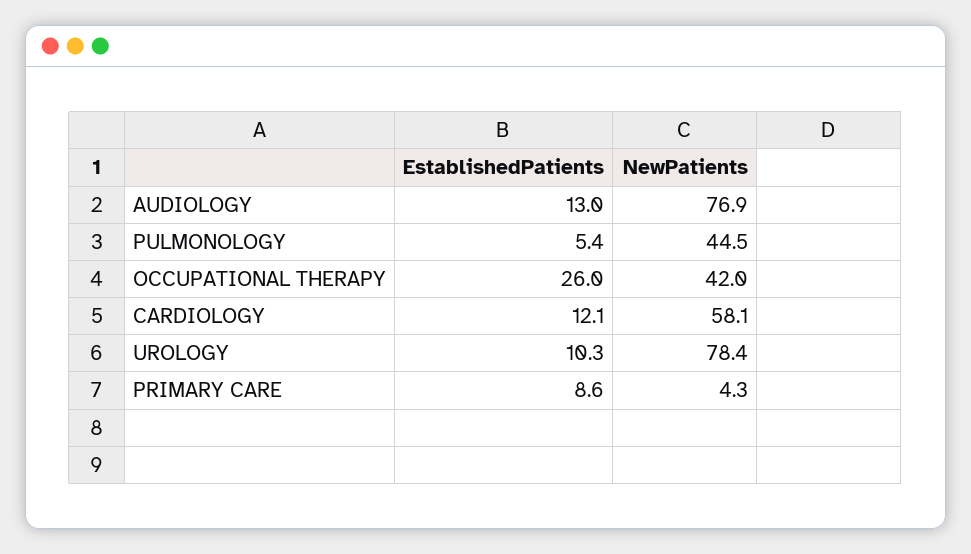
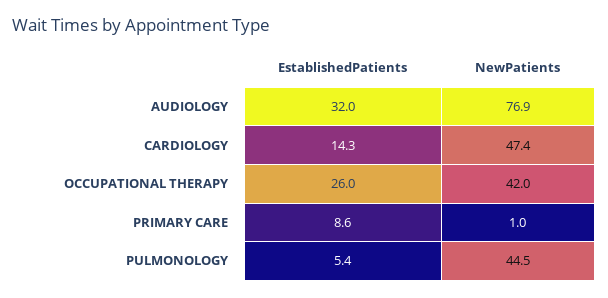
  {
    "EstablishedPatients": {
-     "AUDIOLOGY": 13,
+     "AUDIOLOGY": 32,
      "PULMONOLOGY": 5.4,
      "OCCUPATIONAL THERAPY": 26,
-     "CARDIOLOGY": 12.1,
+     "CARDIOLOGY": 14.3,
-     "UROLOGY": 10.3,
      "PRIMARY CARE": 8.6
    },
    "NewPatients": {
      "AUDIOLOGY": 76.9,
      "PULMONOLOGY": 44.5,
      "OCCUPATIONAL THERAPY": 42,
-     "CARDIOLOGY": 58.1,
+     "CARDIOLOGY": 47.4,
-     "UROLOGY": 78.4,
-     "PRIMARY CARE": 4.3
+     "PRIMARY CARE": 1
    }
  }

